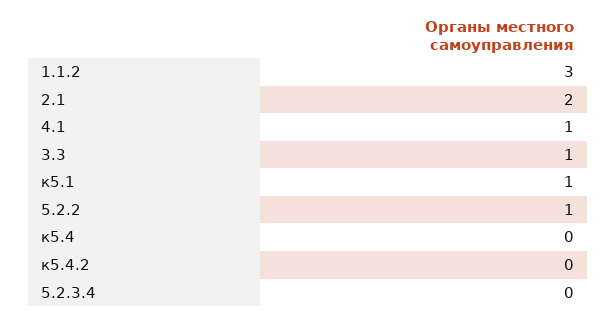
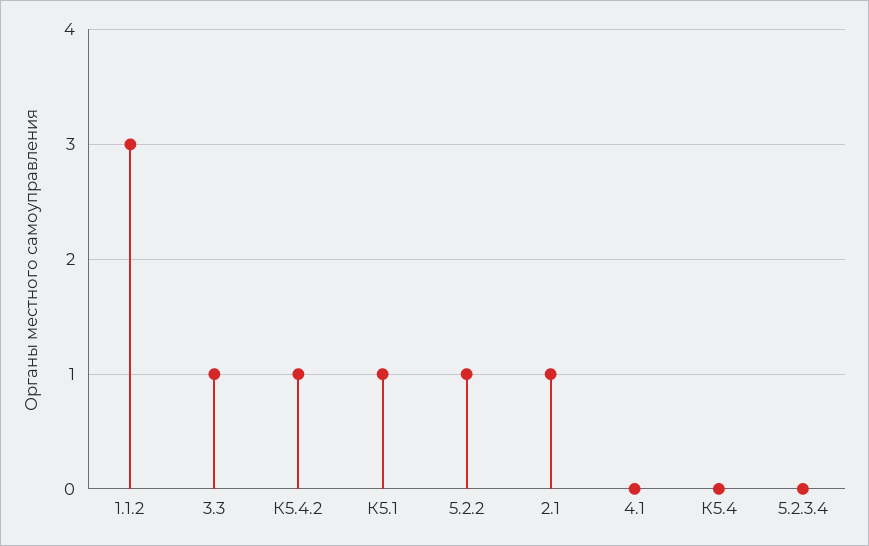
  {
    "1.1.2": 3,
-   "2.1": 2,
+   "2.1": 1,
-   "4.1": 1,
+   "4.1": 0,
    "3.3": 1,
    "к5.1": 1,
    "5.2.2": 1,
    "к5.4": 0,
-   "к5.4.2": 0,
+   "к5.4.2": 1,
    "5.2.3.4": 0
  }

